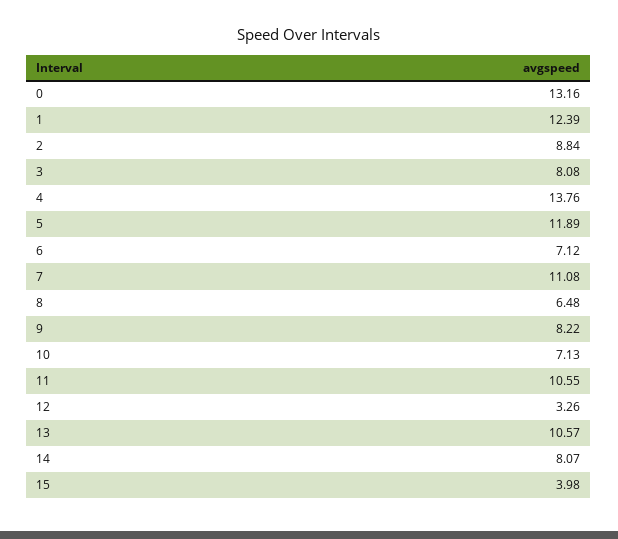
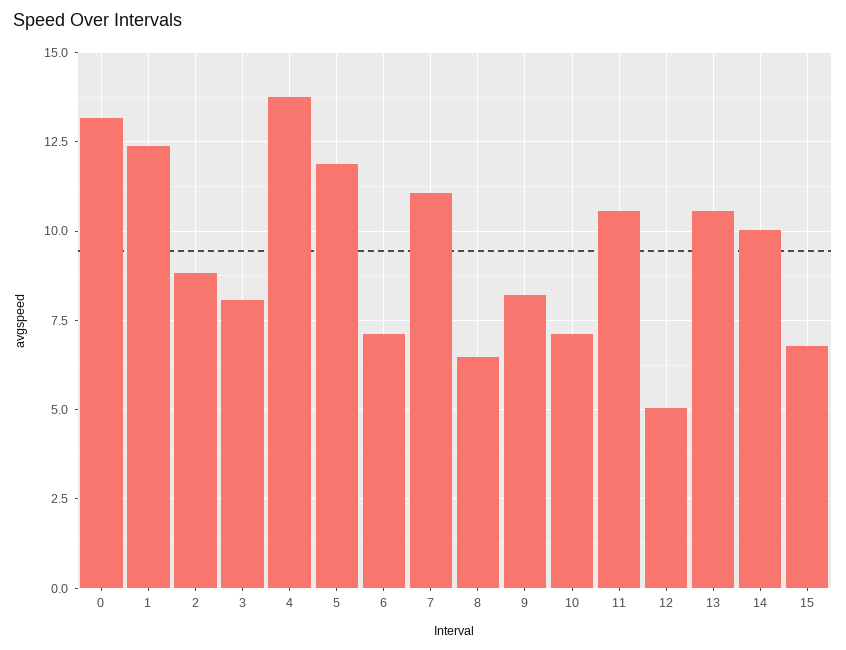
  {
    "0": 13.16,
    "1": 12.39,
    "2": 8.84,
    "3": 8.08,
    "4": 13.76,
    "5": 11.89,
    "6": 7.12,
    "7": 11.08,
    "8": 6.48,
    "9": 8.22,
    "10": 7.13,
    "11": 10.55,
-   "12": 3.26,
+   "12": 5,
    "13": 10.57,
-   "14": 8.07,
+   "14": 10,
-   "15": 3.98
+   "15": 6.75
  }

